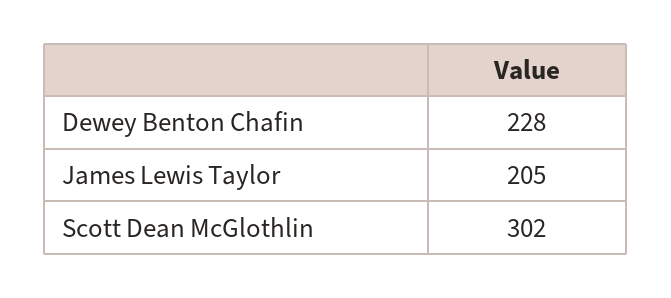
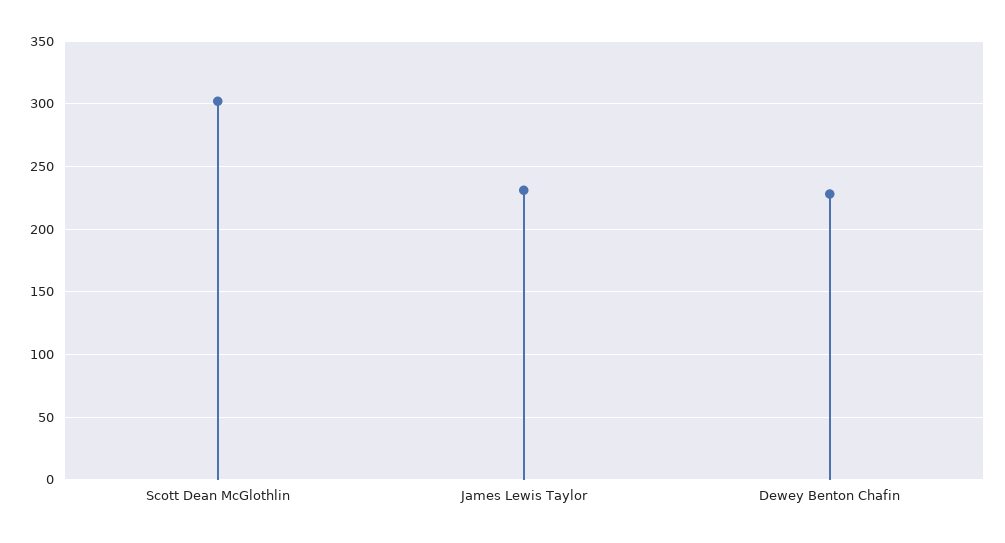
  {
    "Dewey Benton Chafin": 228,
-   "James Lewis Taylor": 205,
+   "James Lewis Taylor": 230,
    "Scott Dean McGlothlin": 302
  }

